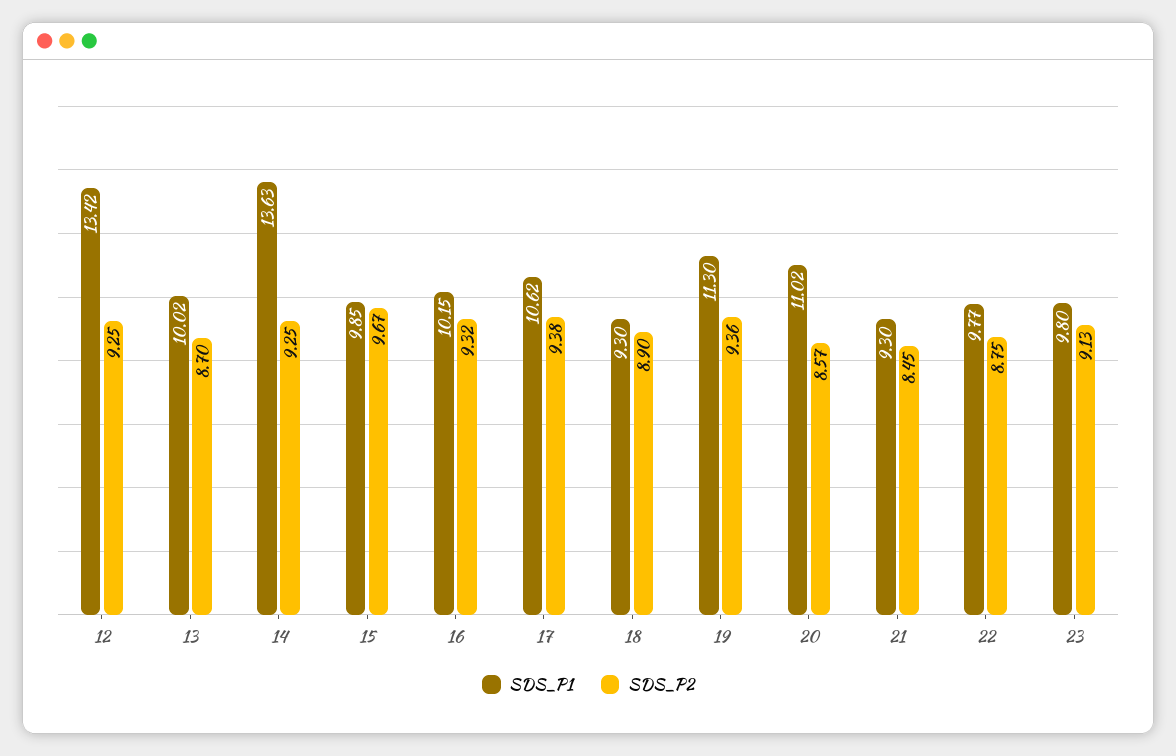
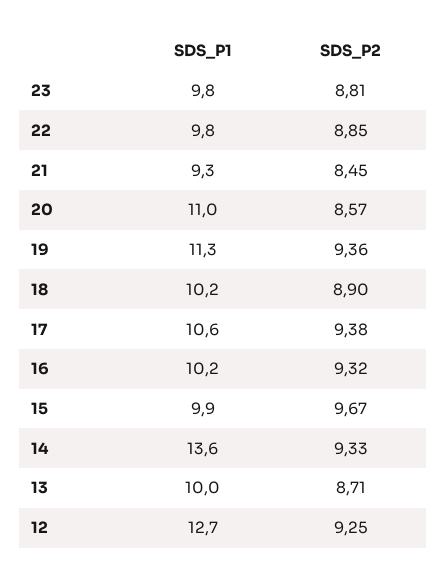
  {
    "SDS_P1": {
-     "12": 13.42,
+     "12": 12.7,
      "13": 10.02,
      "14": 13.63,
      "15": 9.85,
      "16": 10.15,
      "17": 10.62,
-     "18": 9.3,
+     "18": 10.2,
      "19": 11.3,
      "20": 11.02,
      "21": 9.3,
      "22": 9.77,
      "23": 9.8
    },
    "SDS_P2": {
      "12": 9.25,
-     "13": 8.7,
+     "13": 8.71,
-     "14": 9.25,
+     "14": 9.33,
      "15": 9.67,
      "16": 9.32,
      "17": 9.38,
      "18": 8.9,
      "19": 9.36,
      "20": 8.57,
      "21": 8.45,
-     "22": 8.75,
+     "22": 8.85,
-     "23": 9.13
+     "23": 8.81
    }
  }

